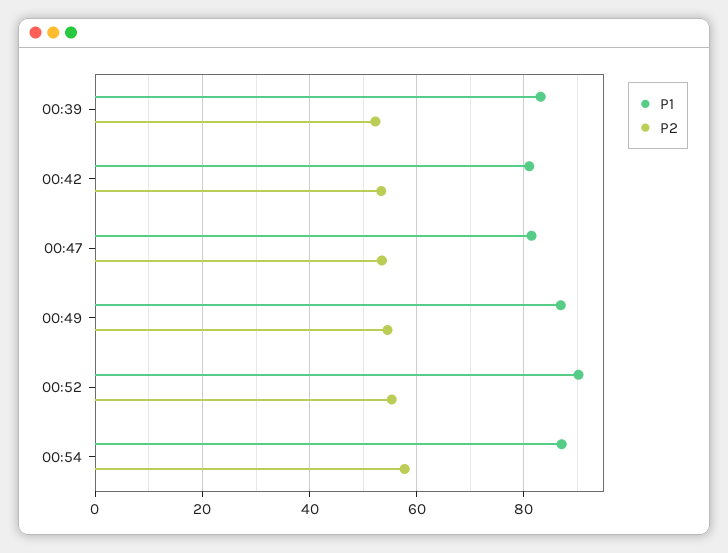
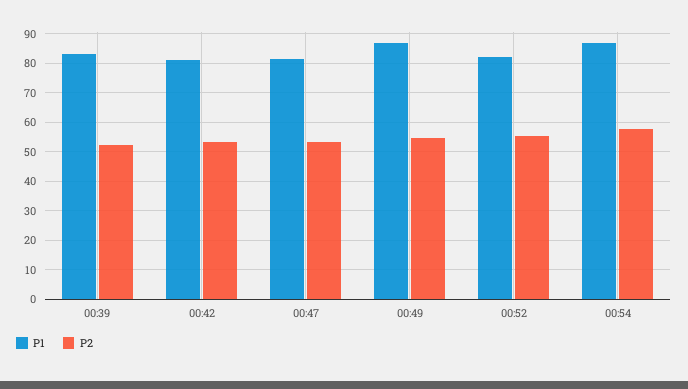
  {
    "P1": {
      "00:39": 84,
      "00:42": 82,
      "00:47": 82,
      "00:49": 86,
-     "00:52": 90,
+     "00:52": 82.5,
      "00:54": 88
    },
    "P2": {
      "00:39": 52,
      "00:42": 54,
      "00:47": 54,
      "00:49": 54,
      "00:52": 56,
      "00:54": 58
    }
  }

